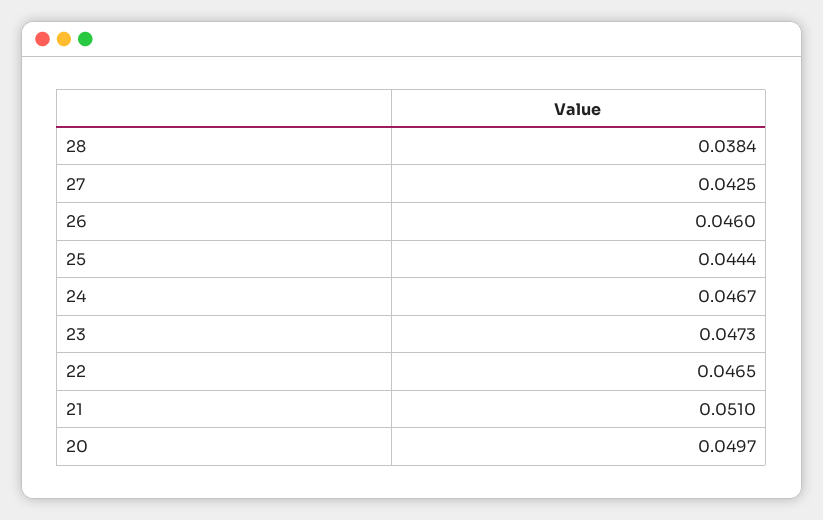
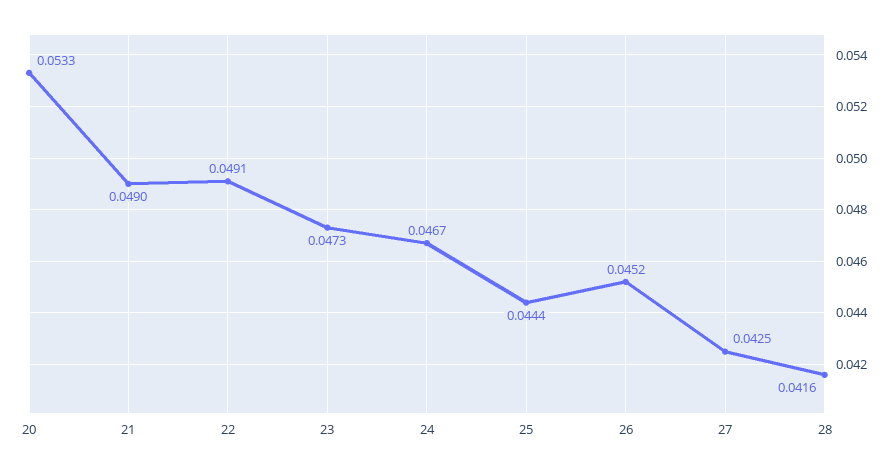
  {
-   "28": 0.0384,
+   "28": 0.0416,
    "27": 0.0425,
-   "26": 0.046,
+   "26": 0.0452,
    "25": 0.0444,
    "24": 0.0467,
    "23": 0.0473,
-   "22": 0.0465,
+   "22": 0.0491,
-   "21": 0.051,
+   "21": 0.049,
-   "20": 0.0497
+   "20": 0.0533
  }

